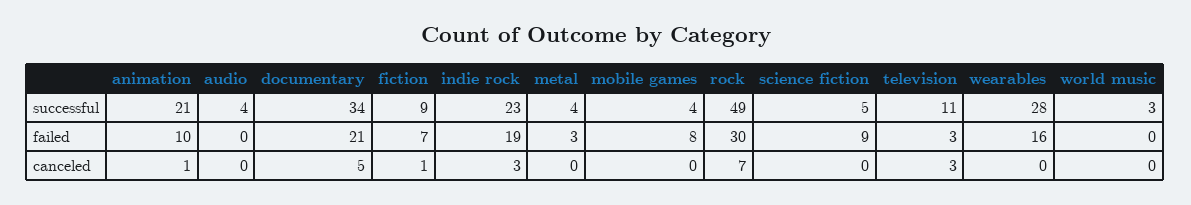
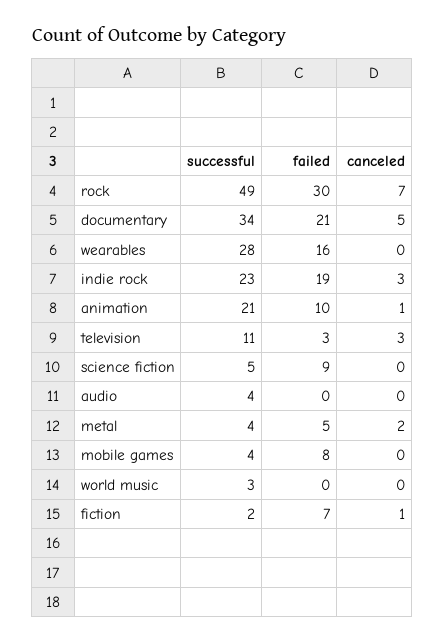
  {
    "animation": {
      "successful": 21,
      "failed": 10,
      "canceled": 1
    },
    "audio": {
      "successful": 4,
      "failed": 0,
      "canceled": 0
    },
    "documentary": {
      "successful": 34,
      "failed": 21,
      "canceled": 5
    },
    "fiction": {
-     "successful": 9,
+     "successful": 2,
      "failed": 7,
      "canceled": 1
    },
    "indie rock": {
      "successful": 23,
      "failed": 19,
      "canceled": 3
    },
    "metal": {
      "successful": 4,
-     "failed": 3,
+     "failed": 5,
-     "canceled": 0
+     "canceled": 2
    },
    "mobile games": {
      "successful": 4,
      "failed": 8,
      "canceled": 0
    },
    "rock": {
      "successful": 49,
      "failed": 30,
      "canceled": 7
    },
    "science fiction": {
      "successful": 5,
      "failed": 9,
      "canceled": 0
    },
    "television": {
      "successful": 11,
      "failed": 3,
      "canceled": 3
    },
    "wearables": {
      "successful": 28,
      "failed": 16,
      "canceled": 0
    },
    "world music": {
      "successful": 3,
      "failed": 0,
      "canceled": 0
    }
  }

